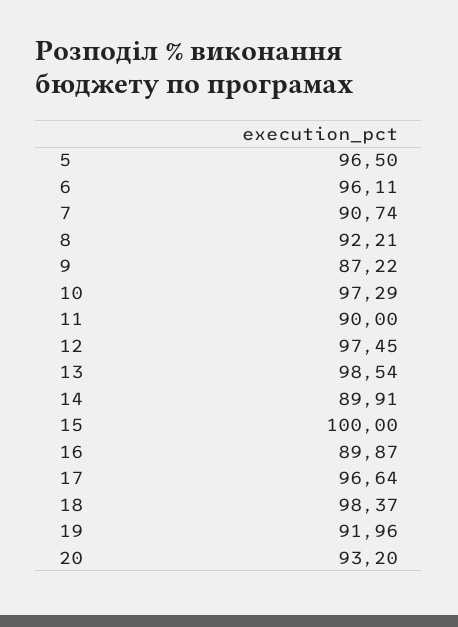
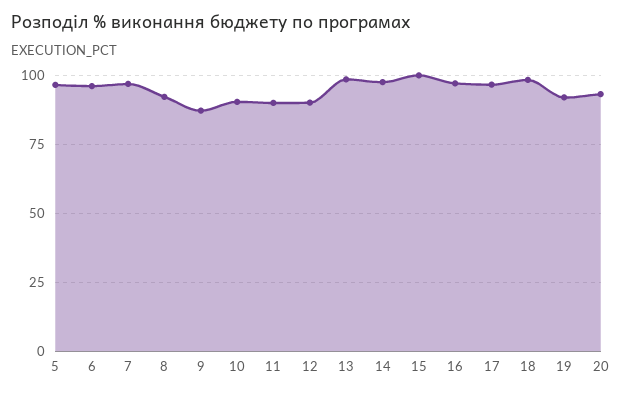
  {
    "5": 96.5,
    "6": 96.11,
-   "7": 90.74,
+   "7": 97.5,
    "8": 92.21,
    "9": 87.22,
-   "10": 97.29,
+   "10": 90,
    "11": 90,
-   "12": 97.45,
+   "12": 90,
    "13": 98.54,
-   "14": 89.91,
+   "14": 97.5,
    "15": 100,
-   "16": 89.87,
+   "16": 97.5,
    "17": 96.64,
    "18": 98.37,
    "19": 91.96,
    "20": 93.2
  }

